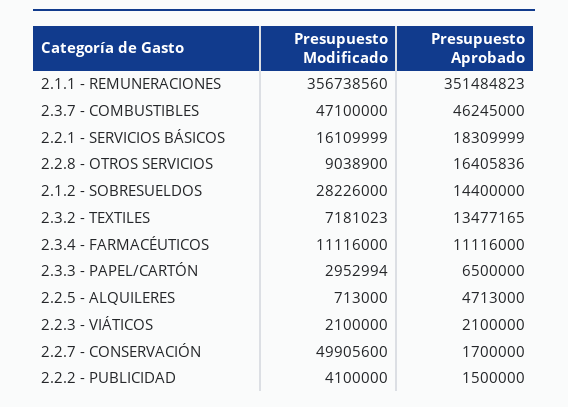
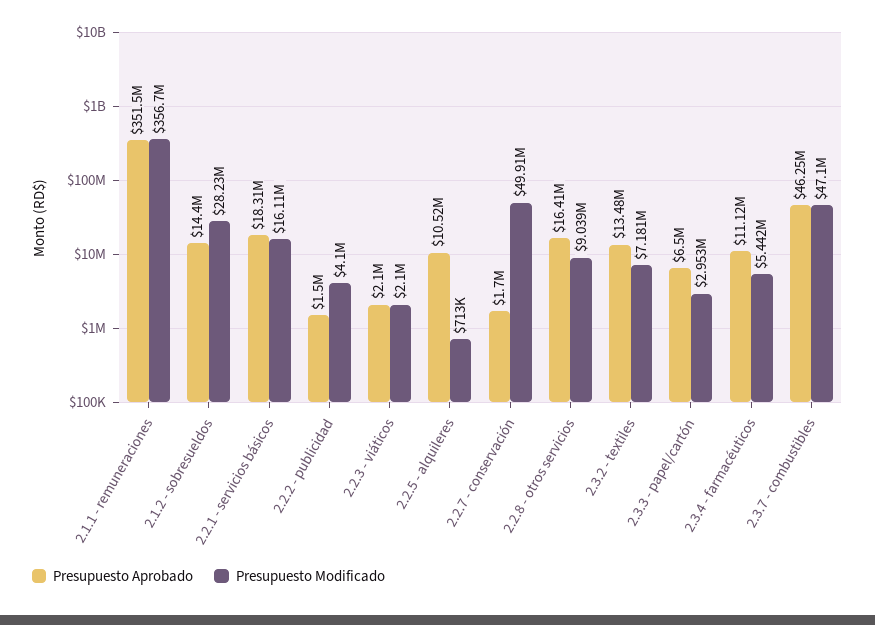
  {
    "Presupuesto Modificado": {
      "2.1.1 - REMUNERACIONES": 356738560,
      "2.3.7 - COMBUSTIBLES": 47100000,
      "2.2.1 - SERVICIOS BÁSICOS": 16109999,
      "2.2.8 - OTROS SERVICIOS": 9038900,
      "2.1.2 - SOBRESUELDOS": 28226000,
      "2.3.2 - TEXTILES": 7181023,
-     "2.3.4 - FARMACÉUTICOS": 11116000,
+     "2.3.4 - FARMACÉUTICOS": 5442000,
      "2.3.3 - PAPEL/CARTÓN": 2952994,
      "2.2.5 - ALQUILERES": 713000,
      "2.2.3 - VIÁTICOS": 2100000,
      "2.2.7 - CONSERVACIÓN": 49905600,
      "2.2.2 - PUBLICIDAD": 4100000
    },
    "Presupuesto Aprobado": {
      "2.1.1 - REMUNERACIONES": 351484823,
      "2.3.7 - COMBUSTIBLES": 46245000,
      "2.2.1 - SERVICIOS BÁSICOS": 18309999,
      "2.2.8 - OTROS SERVICIOS": 16405836,
      "2.1.2 - SOBRESUELDOS": 14400000,
      "2.3.2 - TEXTILES": 13477165,
      "2.3.4 - FARMACÉUTICOS": 11116000,
      "2.3.3 - PAPEL/CARTÓN": 6500000,
-     "2.2.5 - ALQUILERES": 4713000,
+     "2.2.5 - ALQUILERES": 10520000,
      "2.2.3 - VIÁTICOS": 2100000,
      "2.2.7 - CONSERVACIÓN": 1700000,
      "2.2.2 - PUBLICIDAD": 1500000
    }
  }

